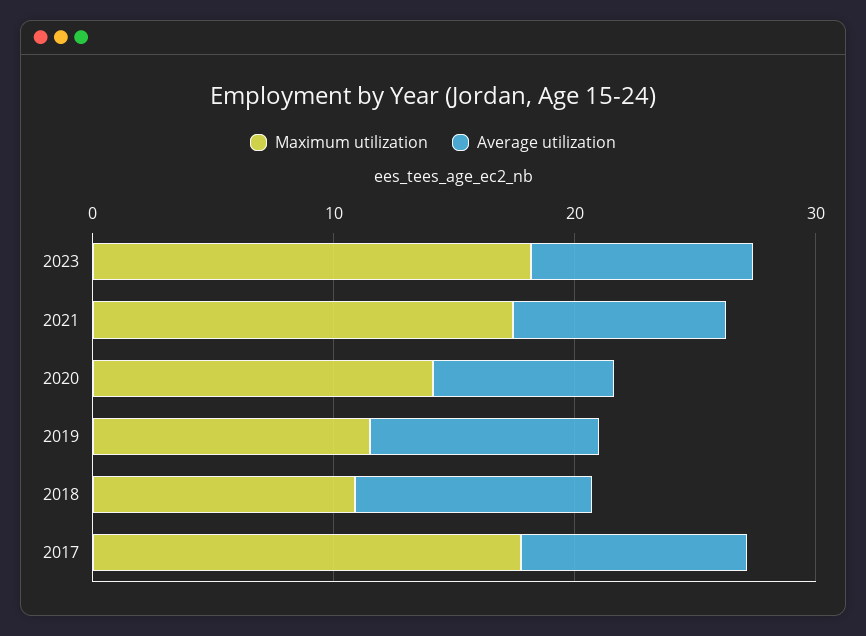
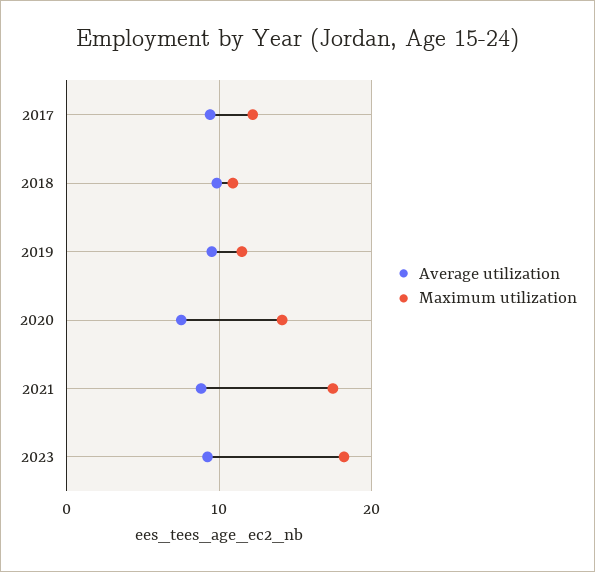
  {
    "Maximum utilization": {
      "2023": 18,
      "2021": 17,
      "2020": 14,
      "2019": 11,
      "2018": 11,
-     "2017": 18
+     "2017": 12
    },
    "Average utilization": {
      "2023": 9,
      "2021": 9,
      "2020": 8,
      "2019": 10,
      "2018": 10,
      "2017": 9
    }
  }

